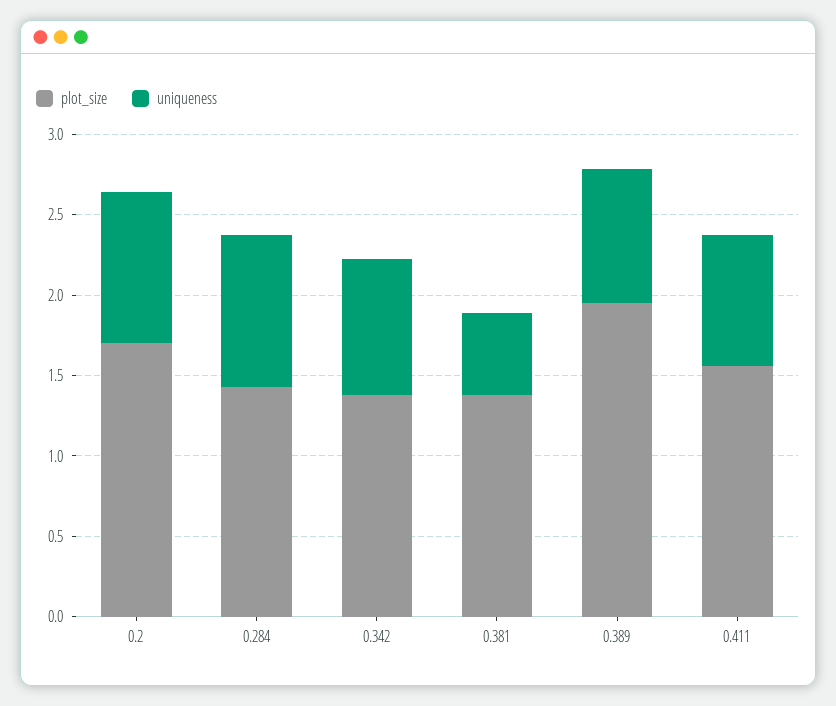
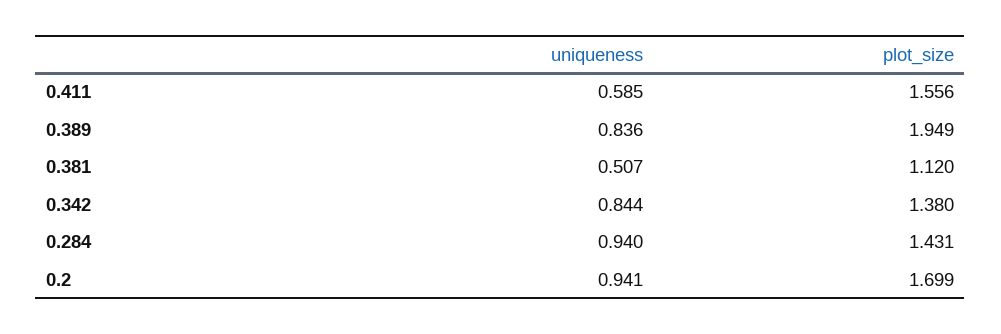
  {
    "plot_size": {
      "0.2": 1.699,
      "0.284": 1.431,
      "0.342": 1.38,
-     "0.381": 1.4,
+     "0.381": 1.12,
      "0.389": 1.949,
      "0.411": 1.556
    },
    "uniqueness": {
      "0.2": 0.941,
      "0.284": 0.94,
      "0.342": 0.844,
      "0.381": 0.507,
      "0.389": 0.836,
-     "0.411": 0.8
+     "0.411": 0.585
    }
  }

